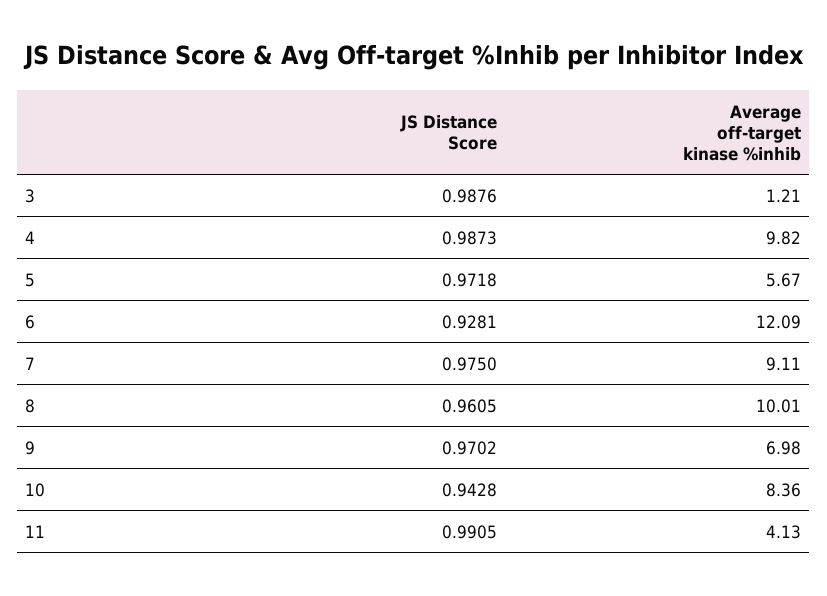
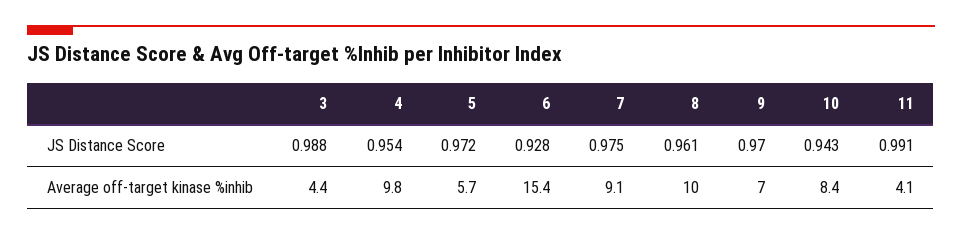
  {
    "JS Distance Score": {
      "3": 0.9876,
-     "4": 0.9873,
+     "4": 0.954,
      "5": 0.9718,
      "6": 0.9281,
      "7": 0.975,
      "8": 0.9605,
      "9": 0.9702,
      "10": 0.9428,
      "11": 0.9905
    },
    "Average off-target kinase %inhib": {
-     "3": 1.21,
+     "3": 4.4,
      "4": 9.82,
      "5": 5.67,
-     "6": 12.09,
+     "6": 15.4,
      "7": 9.11,
      "8": 10.01,
      "9": 6.98,
      "10": 8.36,
      "11": 4.13
    }
  }

